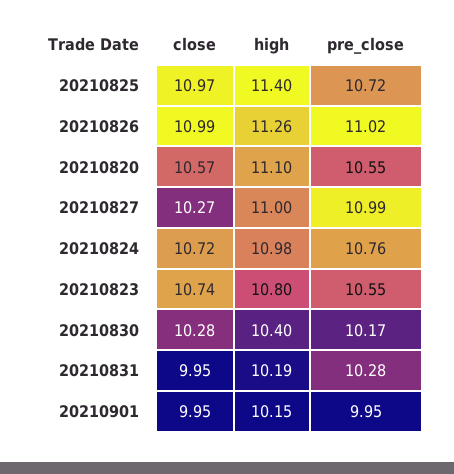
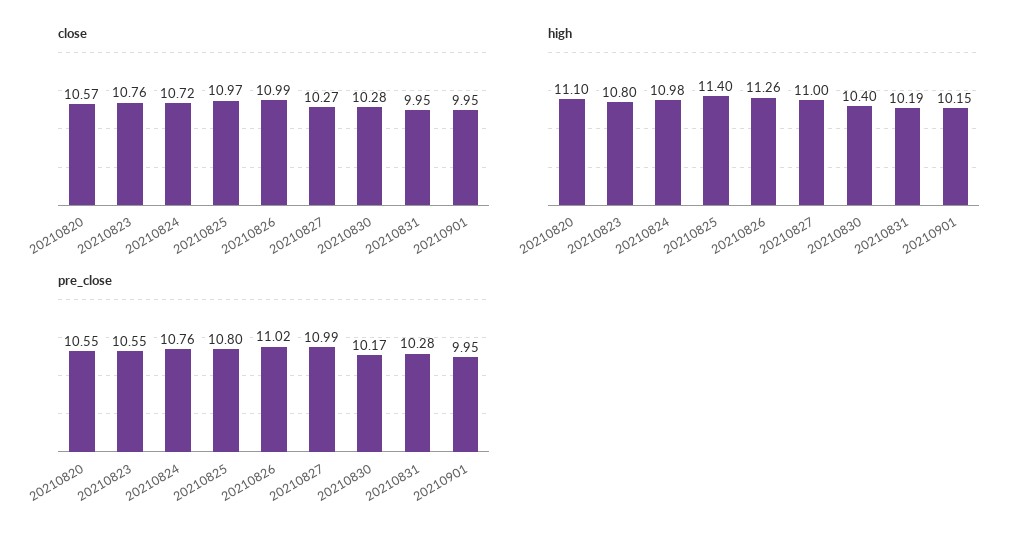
  {
    "close": {
      "20210825": 10.97,
      "20210826": 10.99,
      "20210820": 10.57,
      "20210827": 10.27,
      "20210824": 10.72,
-     "20210823": 10.74,
+     "20210823": 10.76,
      "20210830": 10.28,
      "20210831": 9.95,
      "20210901": 9.95
    },
    "high": {
      "20210825": 11.4,
      "20210826": 11.26,
      "20210820": 11.1,
      "20210827": 11,
      "20210824": 10.98,
      "20210823": 10.8,
      "20210830": 10.4,
      "20210831": 10.19,
      "20210901": 10.15
    },
    "pre_close": {
-     "20210825": 10.72,
+     "20210825": 10.8,
      "20210826": 11.02,
      "20210820": 10.55,
      "20210827": 10.99,
      "20210824": 10.76,
      "20210823": 10.55,
      "20210830": 10.17,
      "20210831": 10.28,
      "20210901": 9.95
    }
  }

